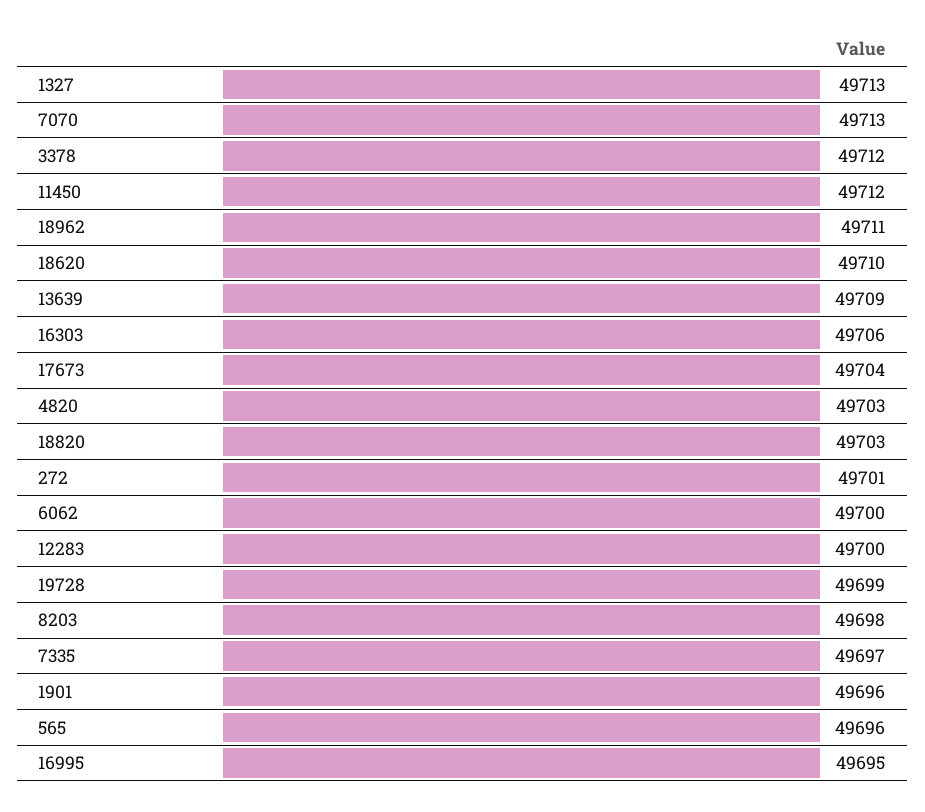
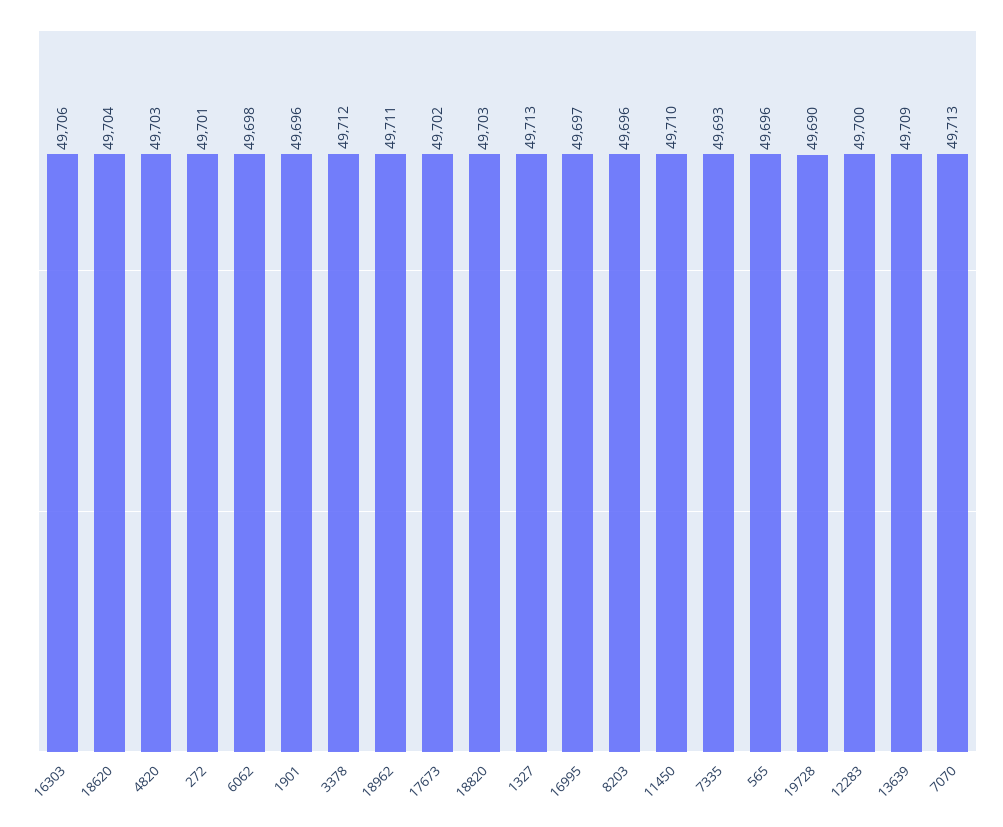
  {
    "1327": 49713,
    "7070": 49713,
    "3378": 49712,
-   "11450": 49712,
+   "11450": 49710,
    "18962": 49711,
-   "18620": 49710,
+   "18620": 49704,
    "13639": 49709,
    "16303": 49706,
-   "17673": 49704,
+   "17673": 49702,
    "4820": 49703,
    "18820": 49703,
    "272": 49701,
-   "6062": 49700,
+   "6062": 49698,
    "12283": 49700,
-   "19728": 49699,
+   "19728": 49690,
-   "8203": 49698,
+   "8203": 49696,
-   "7335": 49697,
+   "7335": 49693,
    "1901": 49696,
    "565": 49696,
-   "16995": 49695
+   "16995": 49697
  }

